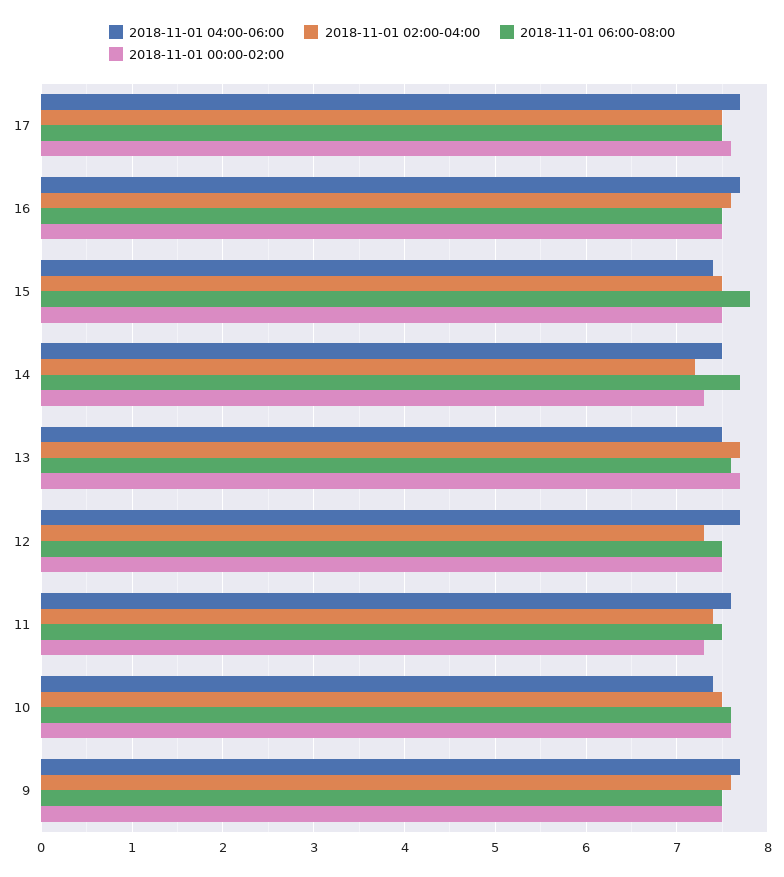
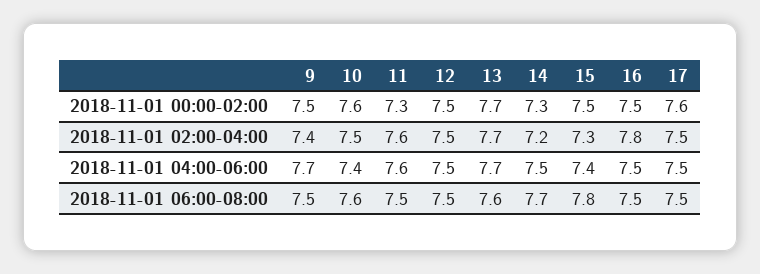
  {
    "2018-11-01 04:00-06:00": {
-     "17": 7.7,
+     "17": 7.5,
-     "16": 7.7,
+     "16": 7.5,
      "15": 7.4,
      "14": 7.5,
-     "13": 7.5,
+     "13": 7.7,
-     "12": 7.7,
+     "12": 7.5,
      "11": 7.6,
      "10": 7.4,
      "9": 7.7
    },
    "2018-11-01 02:00-04:00": {
      "17": 7.5,
-     "16": 7.6,
+     "16": 7.8,
-     "15": 7.5,
+     "15": 7.3,
      "14": 7.2,
      "13": 7.7,
-     "12": 7.3,
+     "12": 7.5,
-     "11": 7.4,
+     "11": 7.6,
      "10": 7.5,
-     "9": 7.6
+     "9": 7.4
    },
    "2018-11-01 06:00-08:00": {
      "17": 7.5,
      "16": 7.5,
      "15": 7.8,
      "14": 7.7,
      "13": 7.6,
      "12": 7.5,
      "11": 7.5,
      "10": 7.6,
      "9": 7.5
    },
    "2018-11-01 00:00-02:00": {
      "17": 7.6,
      "16": 7.5,
      "15": 7.5,
      "14": 7.3,
      "13": 7.7,
      "12": 7.5,
      "11": 7.3,
      "10": 7.6,
      "9": 7.5
    }
  }

